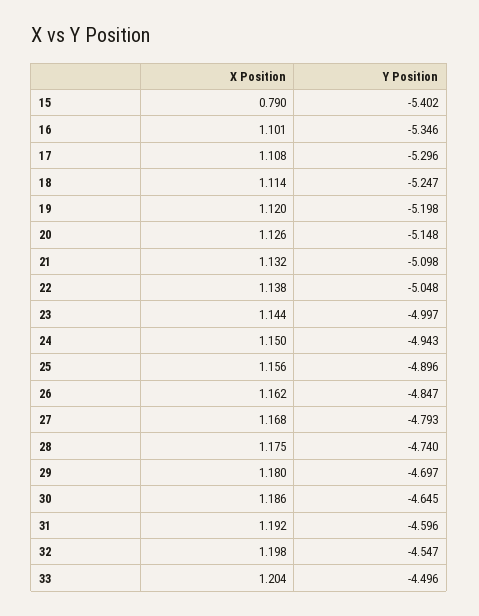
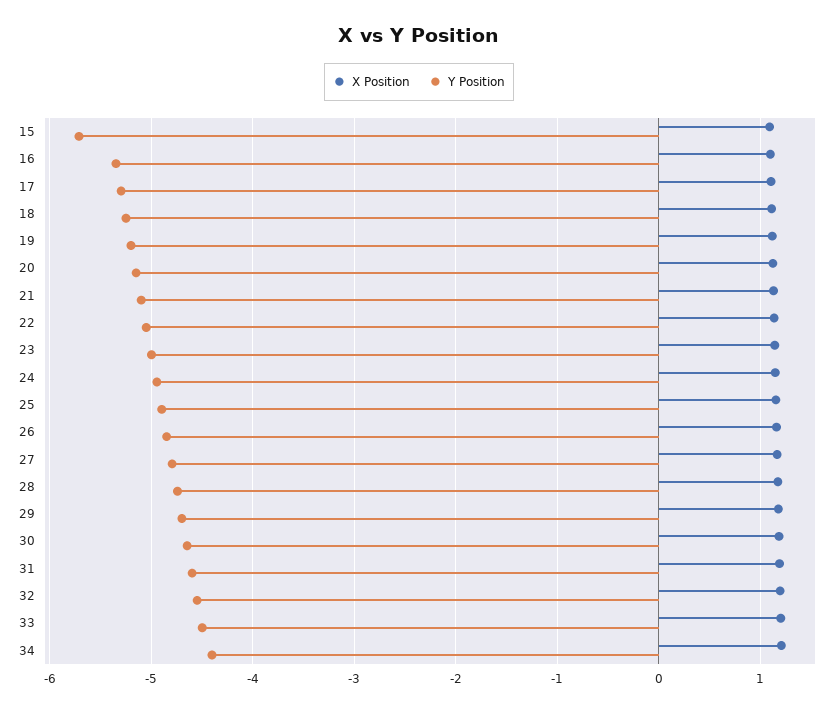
  {
    "X Position": {
-     "15": 0.79,
+     "15": 1.1,
      "16": 1.101,
      "17": 1.108,
      "18": 1.114,
      "19": 1.12,
      "20": 1.126,
      "21": 1.132,
      "22": 1.138,
      "23": 1.144,
      "24": 1.15,
      "25": 1.156,
      "26": 1.162,
      "27": 1.168,
      "28": 1.175,
      "29": 1.18,
      "30": 1.186,
      "31": 1.192,
      "32": 1.198,
-     "33": 1.204
+     "33": 1.204,
+     "34": 1.2
    },
    "Y Position": {
-     "15": -5.402,
+     "15": -5.7,
      "16": -5.346,
      "17": -5.296,
      "18": -5.247,
      "19": -5.198,
      "20": -5.148,
      "21": -5.098,
      "22": -5.048,
      "23": -4.997,
      "24": -4.943,
      "25": -4.896,
      "26": -4.847,
      "27": -4.793,
      "28": -4.74,
      "29": -4.697,
      "30": -4.645,
      "31": -4.596,
      "32": -4.547,
-     "33": -4.496
+     "33": -4.496,
+     "34": -4.4
    }
  }

